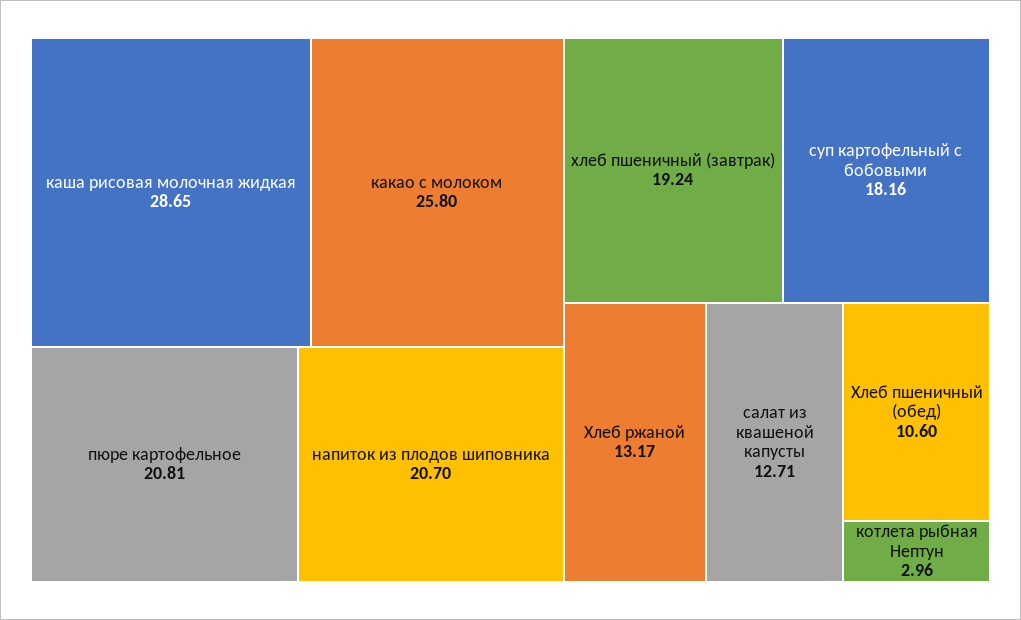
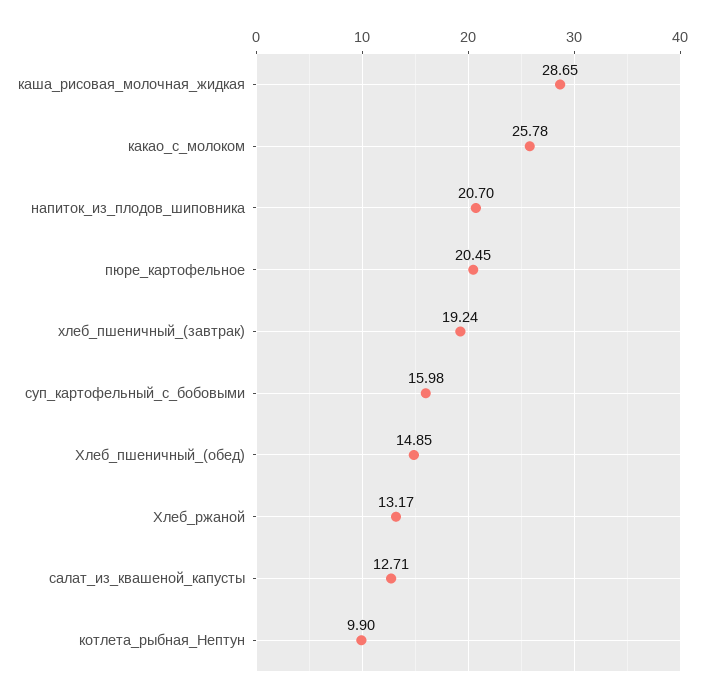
  {
    "каша рисовая молочная жидкая": 28.65,
-   "какао с молоком": 25.8,
+   "какао с молоком": 25.78,
-   "пюре картофельное": 20.81,
+   "пюре картофельное": 20.45,
    "напиток из плодов шиповника": 20.7,
    "хлеб пшеничный (завтрак)": 19.24,
-   "суп картофельный с бобовыми": 18.16,
+   "суп картофельный с бобовыми": 15.98,
    "Хлеб ржаной": 13.17,
    "салат из квашеной капусты": 12.71,
-   "Хлеб пшеничный (обед)": 10.6,
+   "Хлеб пшеничный (обед)": 14.85,
-   "котлета рыбная Нептун": 2.96
+   "котлета рыбная Нептун": 9.9
  }

